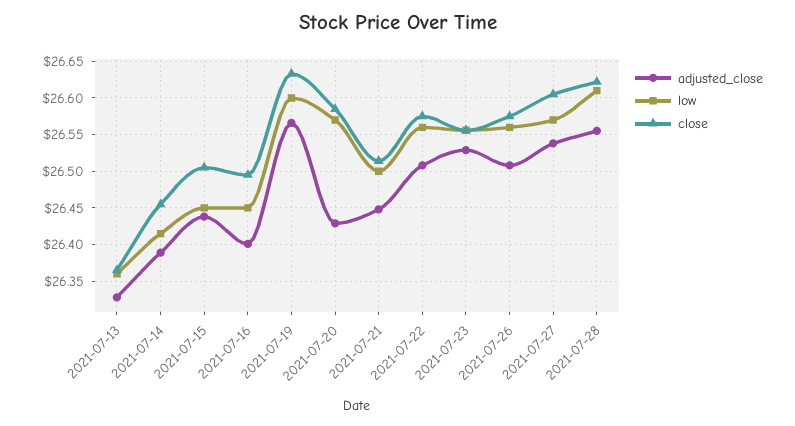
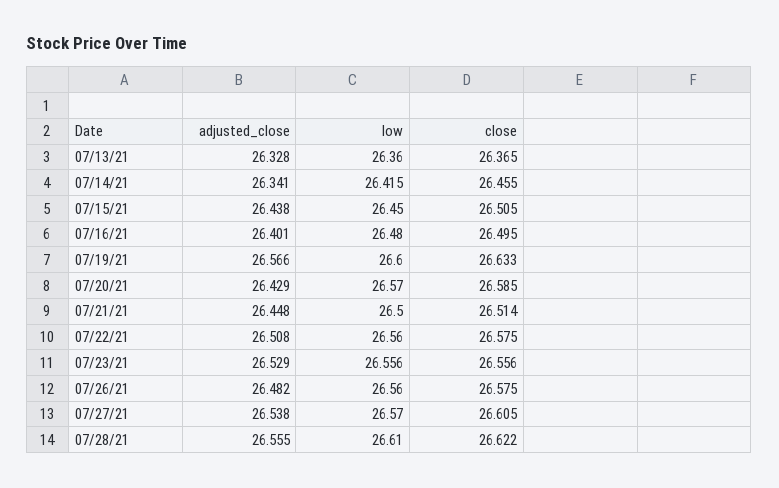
  {
    "adjusted_close": {
      "2021-07-13": 26.328,
-     "2021-07-14": 26.39,
+     "2021-07-14": 26.341,
      "2021-07-15": 26.438,
      "2021-07-16": 26.401,
      "2021-07-19": 26.566,
      "2021-07-20": 26.429,
      "2021-07-21": 26.448,
      "2021-07-22": 26.508,
      "2021-07-23": 26.529,
-     "2021-07-26": 26.51,
+     "2021-07-26": 26.482,
      "2021-07-27": 26.538,
      "2021-07-28": 26.555
    },
    "low": {
      "2021-07-13": 26.36,
      "2021-07-14": 26.415,
      "2021-07-15": 26.45,
-     "2021-07-16": 26.45,
+     "2021-07-16": 26.48,
      "2021-07-19": 26.6,
      "2021-07-20": 26.57,
      "2021-07-21": 26.5,
      "2021-07-22": 26.56,
      "2021-07-23": 26.556,
      "2021-07-26": 26.56,
      "2021-07-27": 26.57,
      "2021-07-28": 26.61
    },
    "close": {
      "2021-07-13": 26.365,
      "2021-07-14": 26.455,
      "2021-07-15": 26.505,
      "2021-07-16": 26.495,
      "2021-07-19": 26.633,
      "2021-07-20": 26.585,
      "2021-07-21": 26.514,
      "2021-07-22": 26.575,
      "2021-07-23": 26.556,
      "2021-07-26": 26.575,
      "2021-07-27": 26.605,
      "2021-07-28": 26.622
    }
  }

